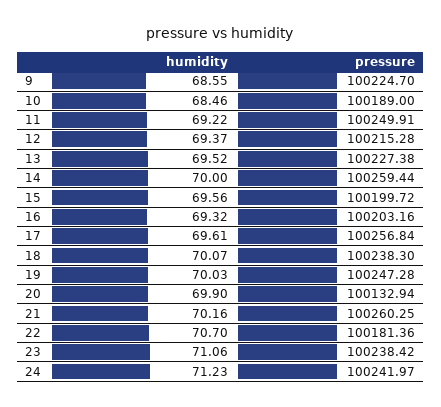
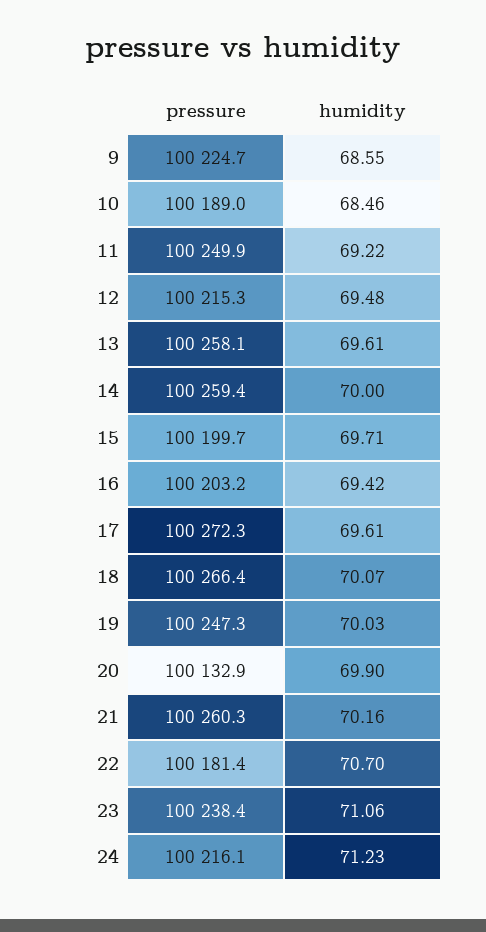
  {
    "humidity": {
      "9": 68.55,
      "10": 68.46,
      "11": 69.22,
-     "12": 69.37,
+     "12": 69.48,
-     "13": 69.52,
+     "13": 69.61,
      "14": 70,
-     "15": 69.56,
+     "15": 69.71,
-     "16": 69.32,
+     "16": 69.42,
      "17": 69.61,
      "18": 70.07,
      "19": 70.03,
      "20": 69.9,
      "21": 70.16,
      "22": 70.7,
      "23": 71.06,
      "24": 71.23
    },
    "pressure": {
      "9": 100224.7,
      "10": 100189,
      "11": 100249.91,
      "12": 100215.28,
-     "13": 100227.38,
+     "13": 100258.1,
      "14": 100259.44,
      "15": 100199.72,
      "16": 100203.16,
-     "17": 100256.84,
+     "17": 100272.3,
-     "18": 100238.3,
+     "18": 100266.4,
      "19": 100247.28,
      "20": 100132.94,
      "21": 100260.25,
      "22": 100181.36,
      "23": 100238.42,
-     "24": 100241.97
+     "24": 100216.1
    }
  }

